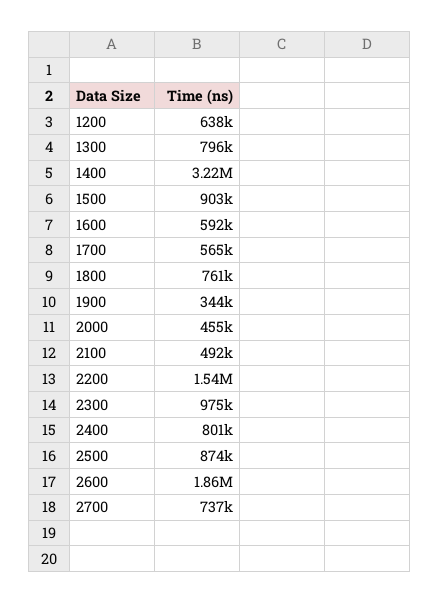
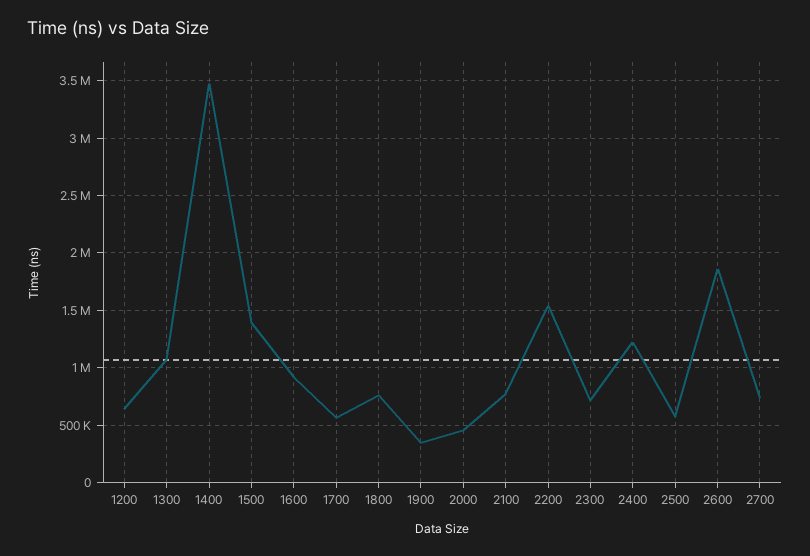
  {
    "1200": 638000,
-   "1300": 796000,
+   "1300": 1100000,
-   "1400": 3220000,
+   "1400": 3500000,
-   "1500": 903000,
+   "1500": 1400000,
-   "1600": 592000,
+   "1600": 900000,
    "1700": 565000,
    "1800": 761000,
    "1900": 344000,
    "2000": 455000,
-   "2100": 492000,
+   "2100": 800000,
    "2200": 1540000,
-   "2300": 975000,
+   "2300": 700000,
-   "2400": 801000,
+   "2400": 1200000,
-   "2500": 874000,
+   "2500": 600000,
    "2600": 1860000,
    "2700": 737000
  }

